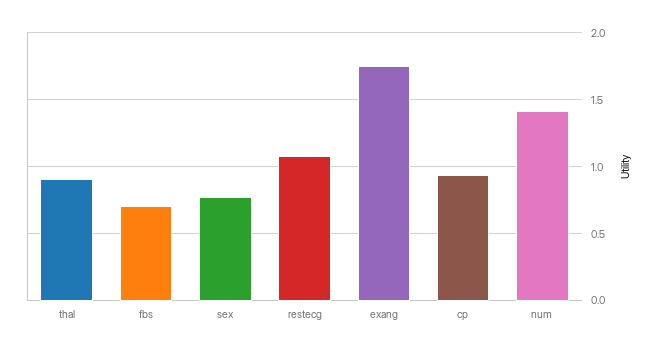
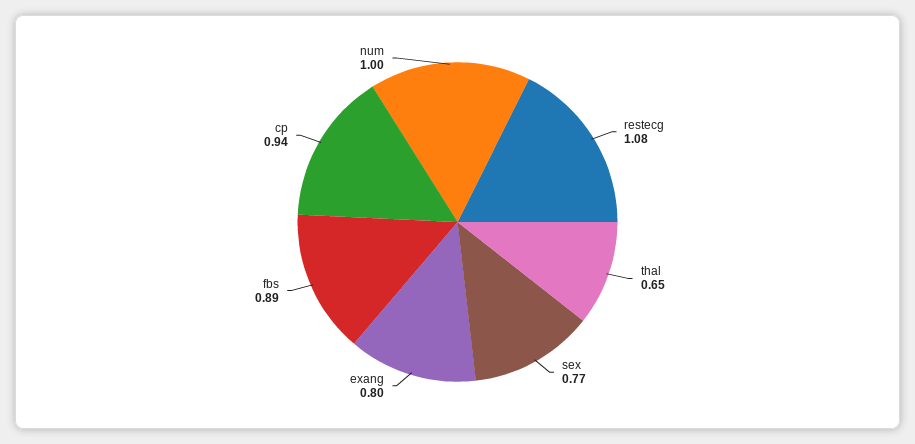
  {
-   "thal": 0.9,
+   "thal": 0.65,
-   "fbs": 0.7,
+   "fbs": 0.89,
    "sex": 0.77,
    "restecg": 1.08,
-   "exang": 1.75,
+   "exang": 0.8,
    "cp": 0.94,
-   "num": 1.4
+   "num": 1
  }

